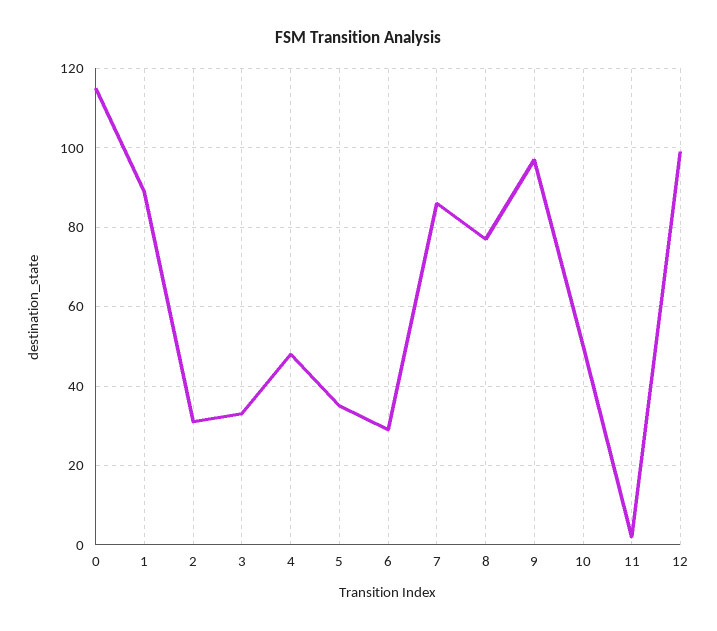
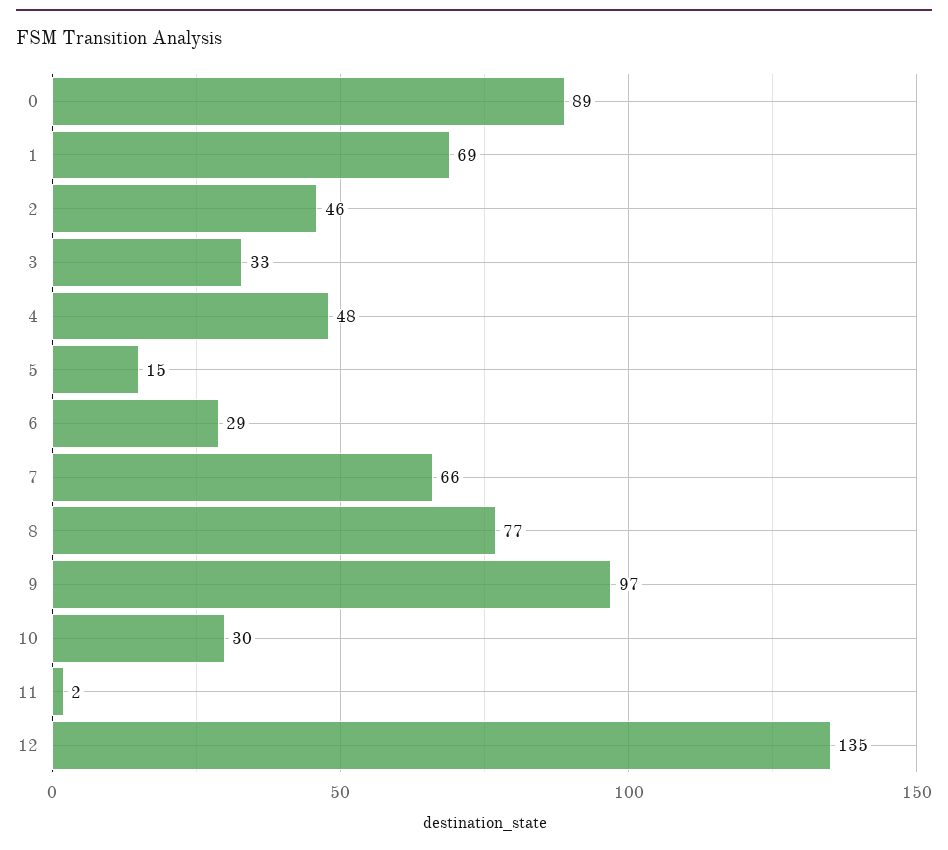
  {
-   "0": 115,
+   "0": 89,
-   "1": 90,
+   "1": 69,
-   "2": 30,
+   "2": 46,
    "3": 33,
    "4": 48,
-   "5": 35,
+   "5": 15,
    "6": 29,
-   "7": 85,
+   "7": 66,
    "8": 77,
    "9": 97,
-   "10": 50,
+   "10": 30,
    "11": 2,
-   "12": 100
+   "12": 135
  }

